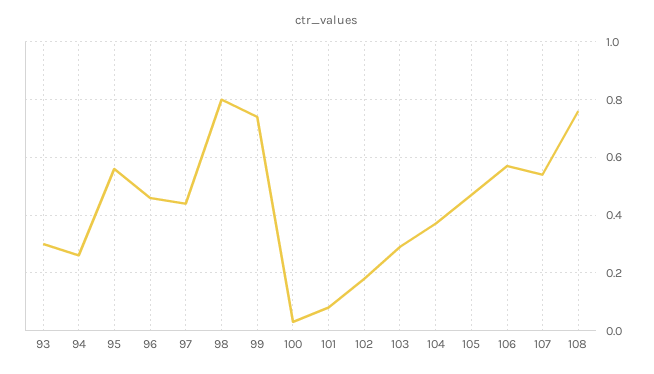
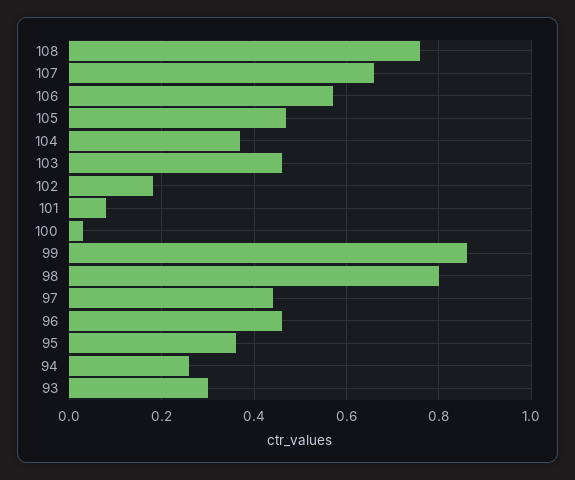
  {
    "93": 0.3,
    "94": 0.25,
-   "95": 0.55,
+   "95": 0.35,
    "96": 0.45,
    "97": 0.45,
    "98": 0.8,
-   "99": 0.75,
+   "99": 0.85,
    "100": 0.05,
    "101": 0.1,
    "102": 0.2,
-   "103": 0.3,
+   "103": 0.45,
    "104": 0.35,
    "105": 0.45,
    "106": 0.55,
-   "107": 0.55,
+   "107": 0.65,
    "108": 0.75
  }

